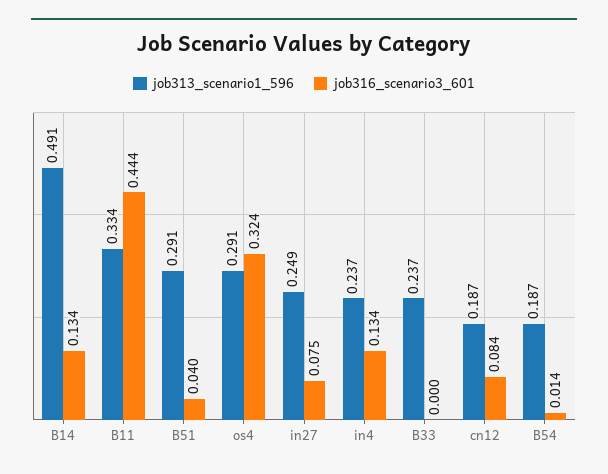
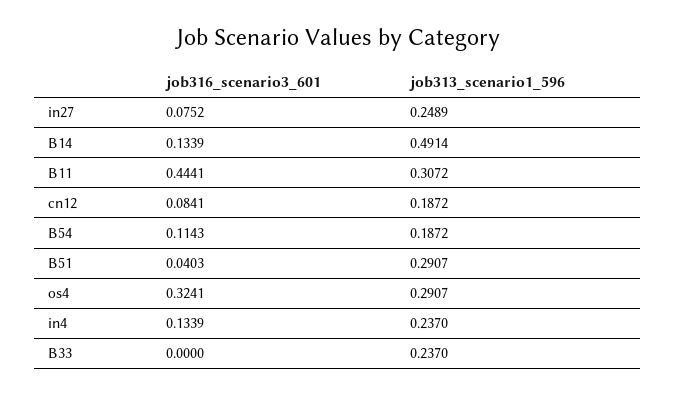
  {
    "job313_scenario1_596": {
      "B14": 0.4914,
-     "B11": 0.334,
+     "B11": 0.3072,
      "B51": 0.2907,
      "os4": 0.2907,
      "in27": 0.2489,
      "in4": 0.237,
      "B33": 0.237,
      "cn12": 0.1872,
      "B54": 0.1872
    },
    "job316_scenario3_601": {
      "B14": 0.1339,
      "B11": 0.4441,
      "B51": 0.0403,
      "os4": 0.3241,
      "in27": 0.0752,
      "in4": 0.1339,
      "B33": 0,
      "cn12": 0.0841,
-     "B54": 0.014
+     "B54": 0.1143
    }
  }

